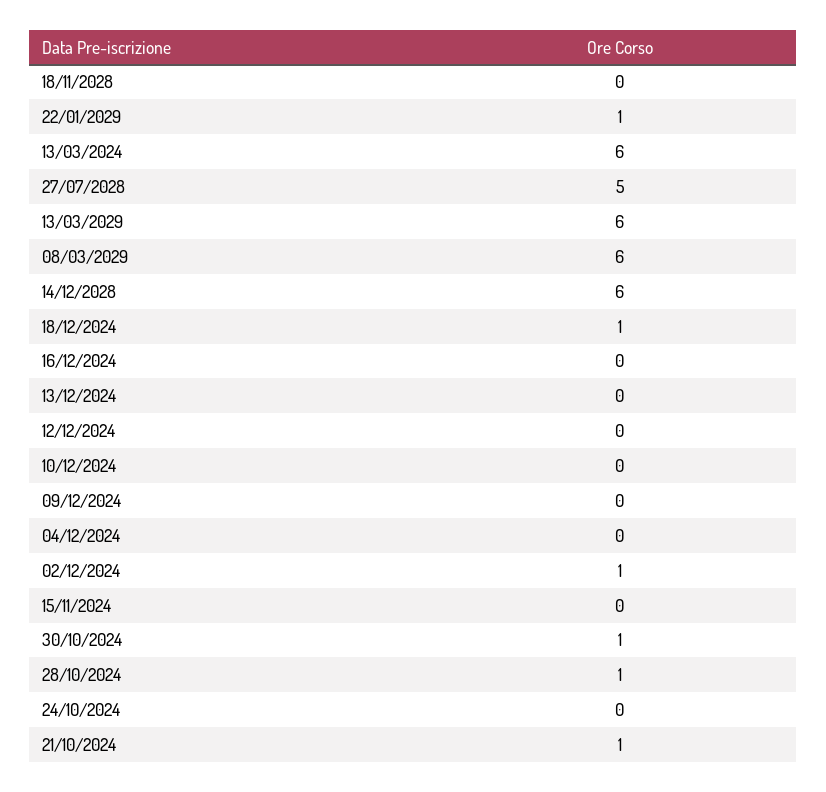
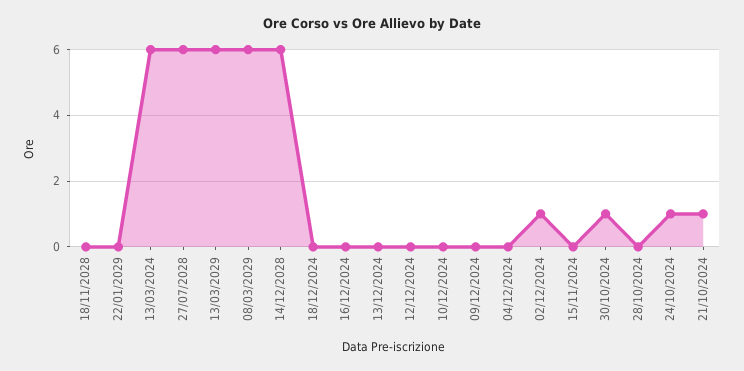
  {
    "18/11/2028": 0,
-   "22/01/2029": 1,
+   "22/01/2029": 0,
    "13/03/2024": 6,
-   "27/07/2028": 5,
+   "27/07/2028": 6,
    "13/03/2029": 6,
    "08/03/2029": 6,
    "14/12/2028": 6,
-   "18/12/2024": 1,
+   "18/12/2024": 0,
    "16/12/2024": 0,
    "13/12/2024": 0,
    "12/12/2024": 0,
    "10/12/2024": 0,
    "09/12/2024": 0,
    "04/12/2024": 0,
    "02/12/2024": 1,
    "15/11/2024": 0,
    "30/10/2024": 1,
-   "28/10/2024": 1,
+   "28/10/2024": 0,
-   "24/10/2024": 0,
+   "24/10/2024": 1,
    "21/10/2024": 1
  }

